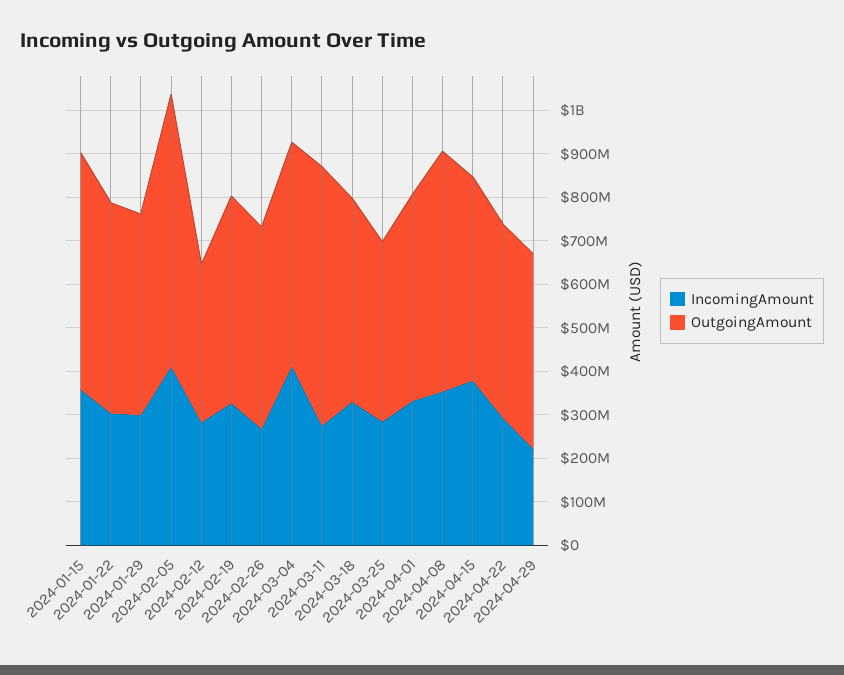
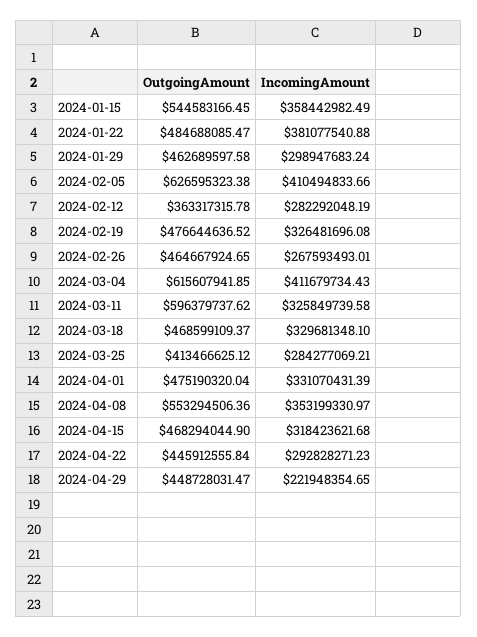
  {
    "IncomingAmount": {
      "2024-01-15": 358442982.49,
-     "2024-01-22": 300000000,
+     "2024-01-22": 381077540.88,
      "2024-01-29": 298947683.24,
      "2024-02-05": 410494833.66,
      "2024-02-12": 282292048.19,
      "2024-02-19": 326481696.08,
      "2024-02-26": 267593493.01,
      "2024-03-04": 411679734.43,
-     "2024-03-11": 280000000,
+     "2024-03-11": 325849739.58,
      "2024-03-18": 329681348.1,
      "2024-03-25": 284277069.21,
      "2024-04-01": 331070431.39,
      "2024-04-08": 353199330.97,
-     "2024-04-15": 380000000,
+     "2024-04-15": 318423621.68,
      "2024-04-22": 292828271.23,
      "2024-04-29": 221948354.65
    },
    "OutgoingAmount": {
      "2024-01-15": 544583166.45,
      "2024-01-22": 484688085.47,
      "2024-01-29": 462689597.58,
      "2024-02-05": 626595323.38,
      "2024-02-12": 363317315.78,
      "2024-02-19": 476644636.52,
      "2024-02-26": 464667924.65,
-     "2024-03-04": 520000000,
+     "2024-03-04": 615607941.85,
      "2024-03-11": 596379737.62,
      "2024-03-18": 468599109.37,
      "2024-03-25": 413466625.12,
      "2024-04-01": 475190320.04,
      "2024-04-08": 553294506.36,
      "2024-04-15": 468294044.9,
      "2024-04-22": 445912555.84,
      "2024-04-29": 448728031.47
    }
  }

